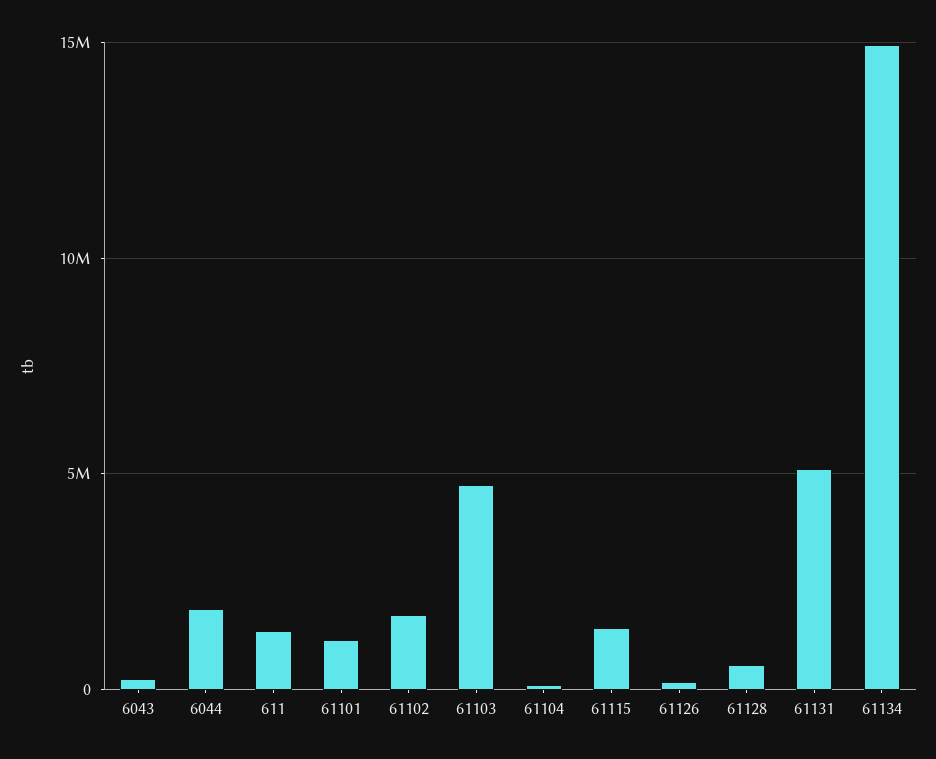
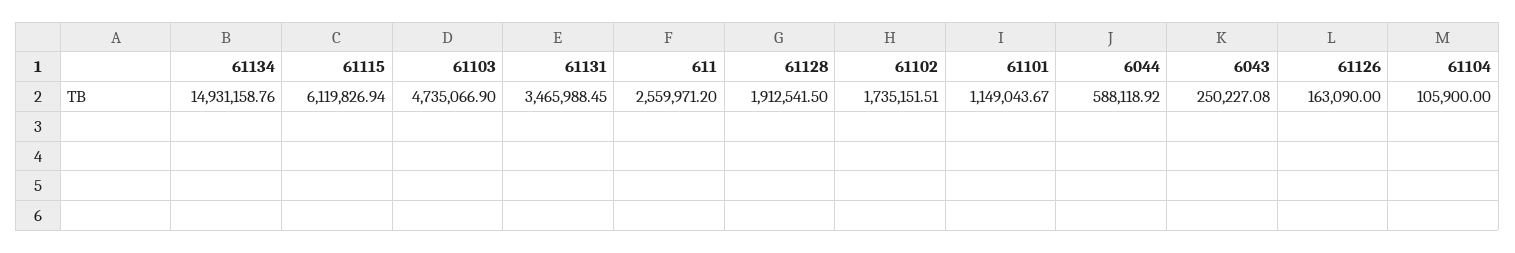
  {
    "6043": 250227.08,
-   "6044": 2000000,
+   "6044": 588118.92,
-   "611": 1500000,
+   "611": 2559971.2,
    "61101": 1149043.67,
    "61102": 1735151.51,
    "61103": 4735066.9,
    "61104": 105900,
-   "61115": 1500000,
+   "61115": 6119826.94,
    "61126": 163090,
-   "61128": 500000,
+   "61128": 1912541.5,
-   "61131": 5000000,
+   "61131": 3465988.45,
    "61134": 14931158.76
  }

